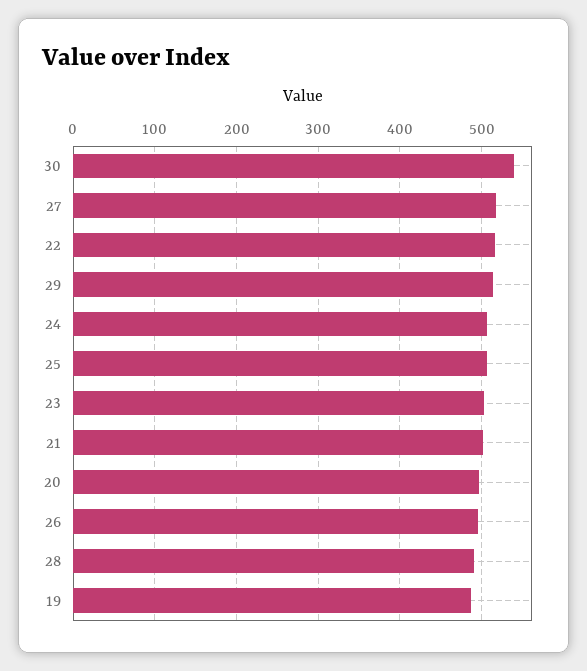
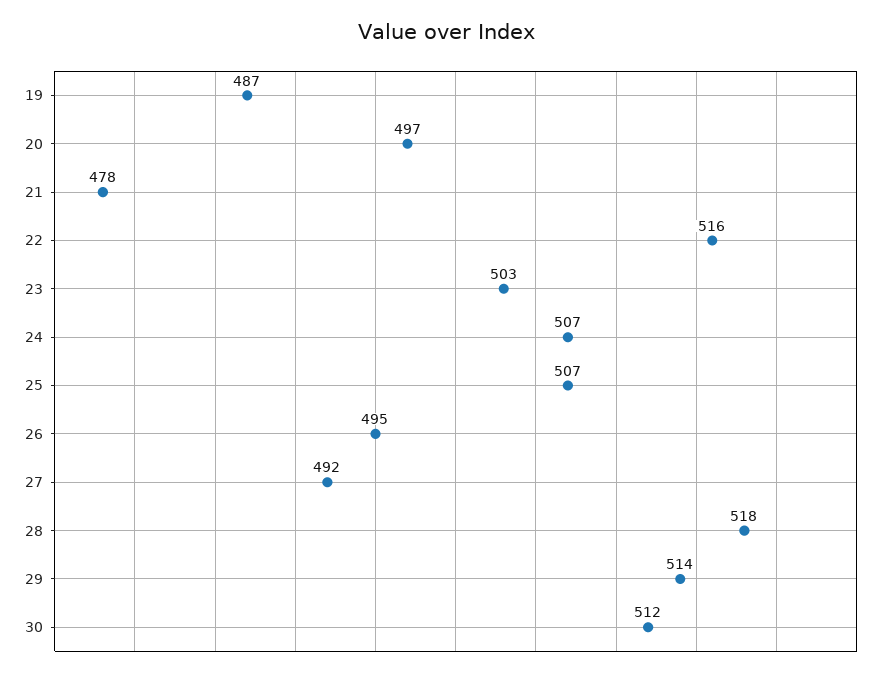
  {
-   "30": 540,
+   "30": 512,
-   "27": 520,
+   "27": 492,
    "22": 516,
    "29": 514,
    "24": 507,
    "25": 507,
    "23": 503,
-   "21": 500,
+   "21": 478,
    "20": 497,
    "26": 495,
-   "28": 490,
+   "28": 518,
    "19": 487
  }

